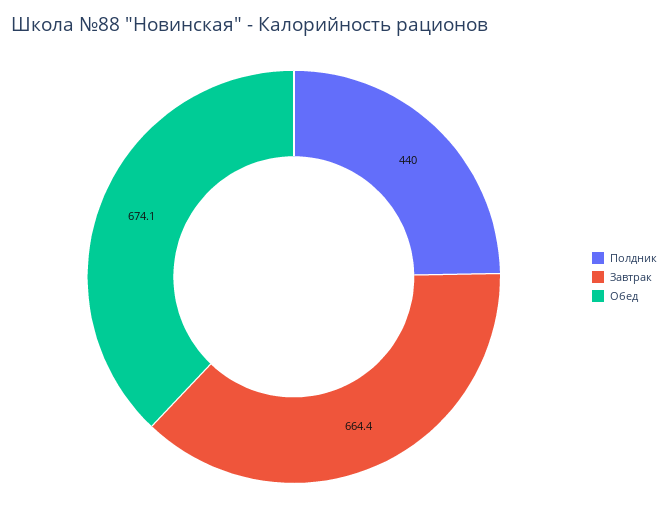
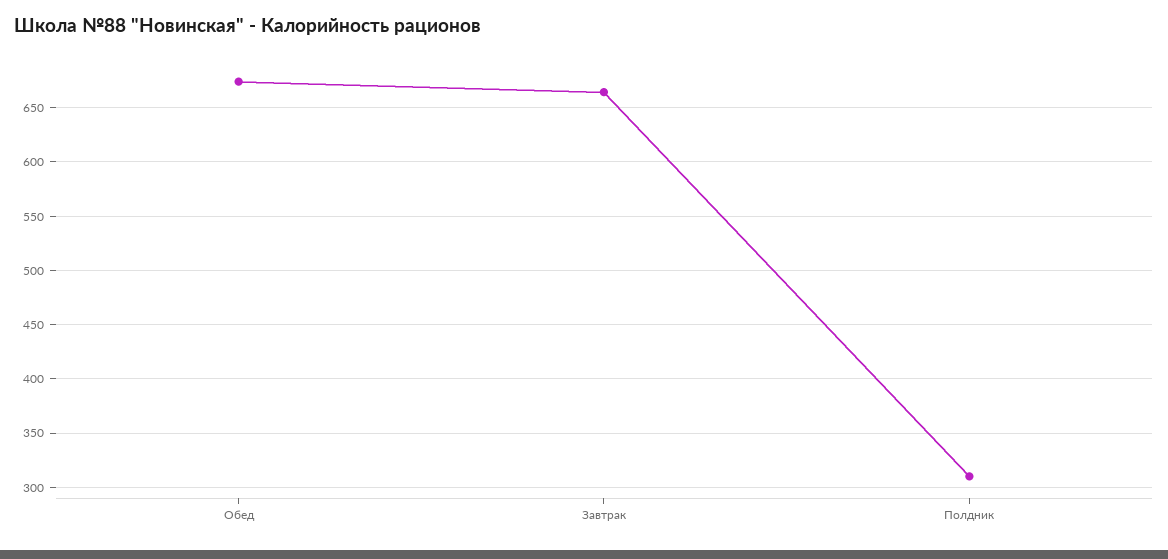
  {
-   "Полдник": 440,
+   "Полдник": 310,
    "Завтрак": 664.4,
    "Обед": 674.1
  }

